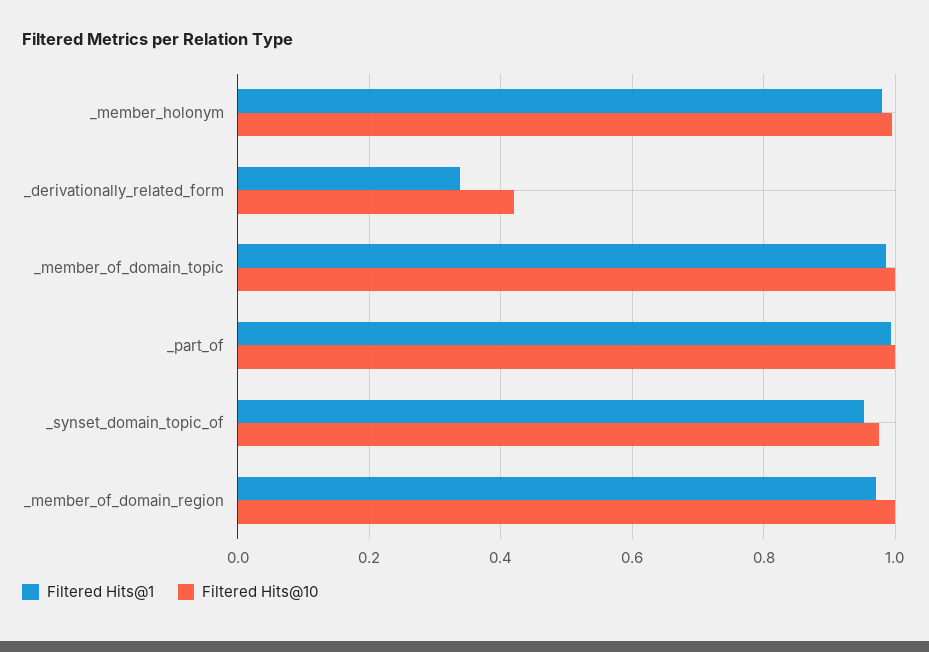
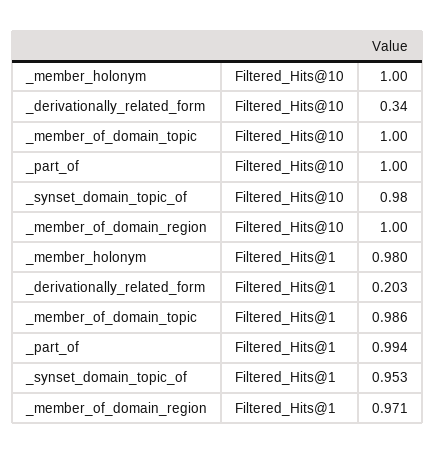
  {
    "Filtered Hits@1": {
      "_member_holonym": 0.98,
-     "_derivationally_related_form": 0.34,
+     "_derivationally_related_form": 0.203,
      "_member_of_domain_topic": 0.986,
      "_part_of": 0.994,
      "_synset_domain_topic_of": 0.953,
      "_member_of_domain_region": 0.971
    },
    "Filtered Hits@10": {
      "_member_holonym": 1,
-     "_derivationally_related_form": 0.42,
+     "_derivationally_related_form": 0.34,
      "_member_of_domain_topic": 1,
      "_part_of": 1,
      "_synset_domain_topic_of": 0.98,
      "_member_of_domain_region": 1
    }
  }

